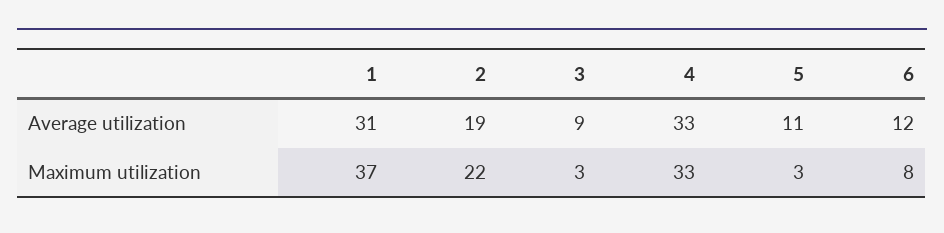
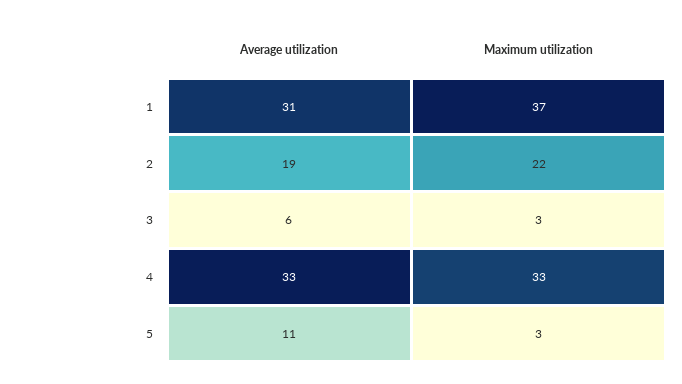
  {
    "1": {
      "Average utilization": 31,
      "Maximum utilization": 37
    },
    "2": {
      "Average utilization": 19,
      "Maximum utilization": 22
    },
    "3": {
-     "Average utilization": 9,
+     "Average utilization": 6,
      "Maximum utilization": 3
    },
    "4": {
      "Average utilization": 33,
      "Maximum utilization": 33
    },
    "5": {
      "Average utilization": 11,
      "Maximum utilization": 3
-   },
+   }
-   "6": {
-     "Average utilization": 12,
-     "Maximum utilization": 8
-   }
  }

